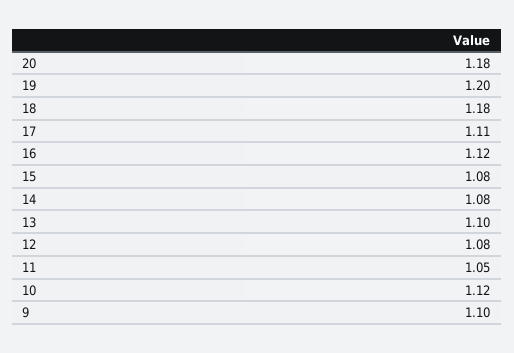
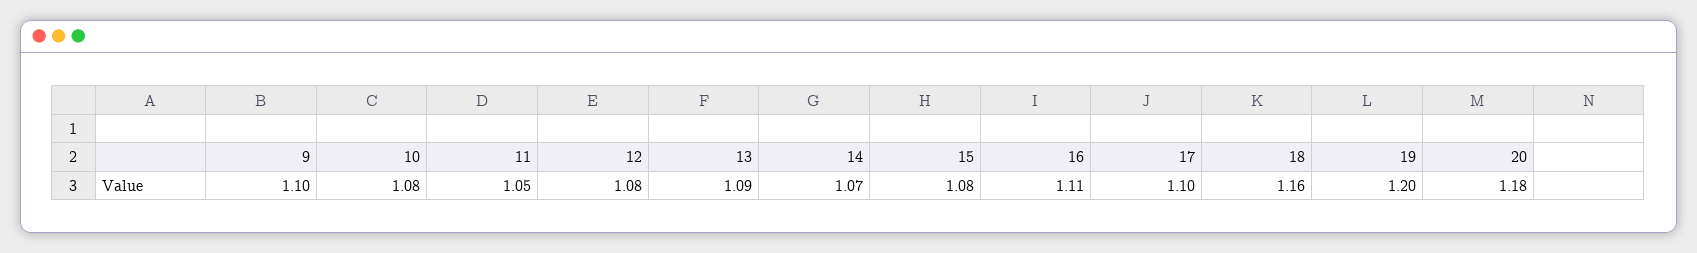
  {
    "20": 1.18,
    "19": 1.2,
-   "18": 1.18,
+   "18": 1.16,
-   "17": 1.11,
+   "17": 1.1,
-   "16": 1.12,
+   "16": 1.11,
    "15": 1.08,
-   "14": 1.08,
+   "14": 1.07,
-   "13": 1.1,
+   "13": 1.09,
    "12": 1.08,
    "11": 1.05,
-   "10": 1.12,
+   "10": 1.08,
    "9": 1.1
  }

